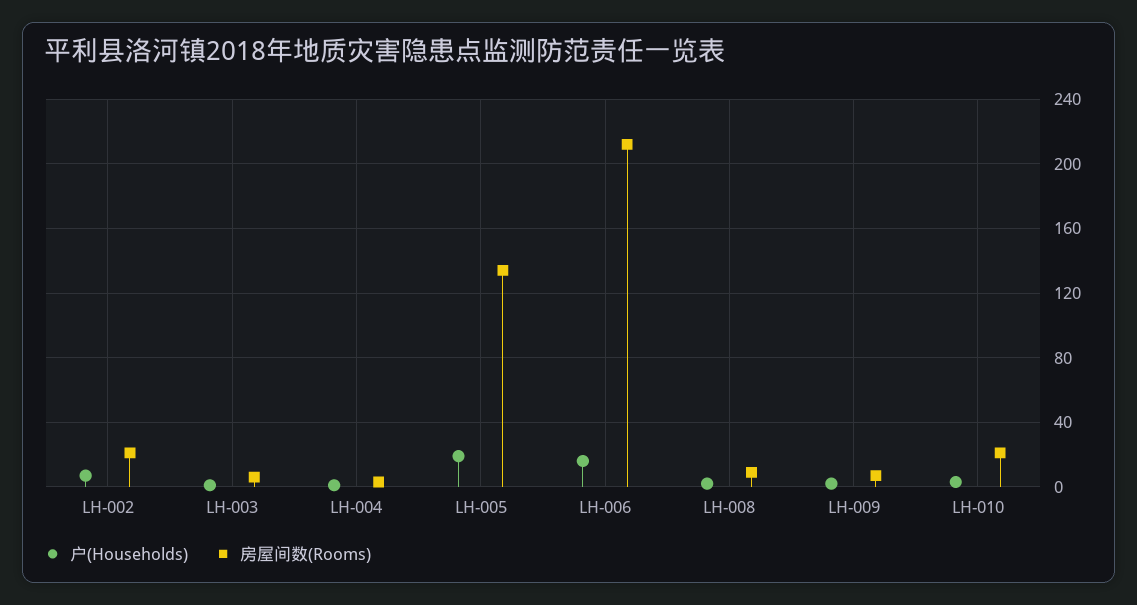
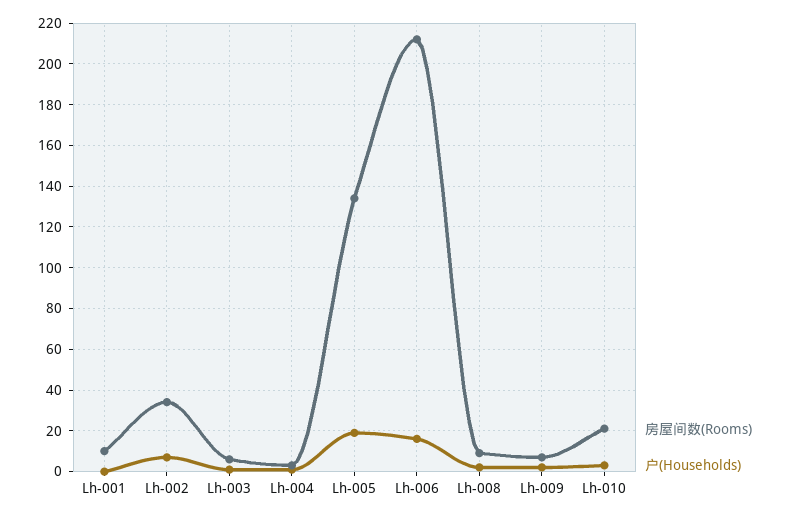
  {
    "户(Households)": {
      "LH-002": 5,
      "LH-003": 0,
      "LH-004": 0,
      "LH-005": 20,
      "LH-006": 15,
      "LH-008": 0,
      "LH-009": 0,
-     "LH-010": 5
+     "LH-010": 5,
+     "Lh-001": 0
    },
    "房屋间数(Rooms)": {
-     "LH-002": 20,
+     "LH-002": 35,
      "LH-003": 5,
      "LH-004": 5,
      "LH-005": 135,
      "LH-006": 210,
      "LH-008": 10,
      "LH-009": 5,
-     "LH-010": 20
+     "LH-010": 20,
+     "Lh-001": 10
    }
  }

